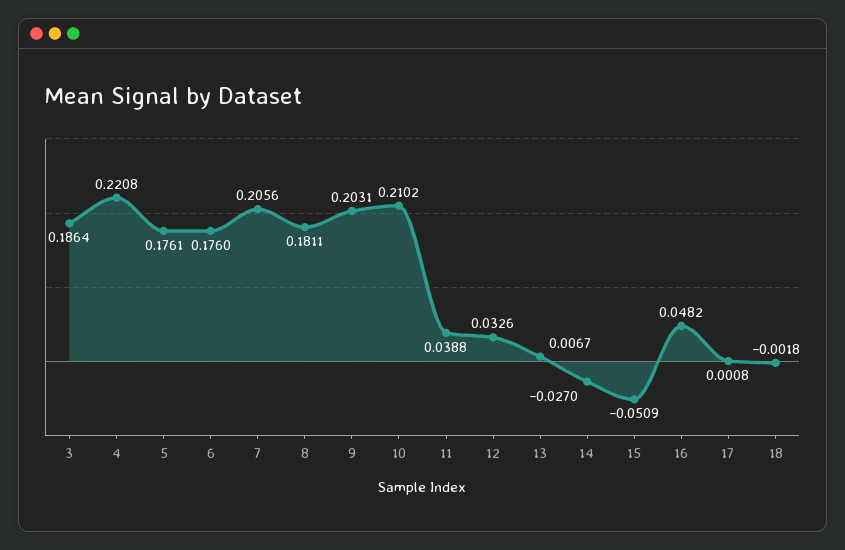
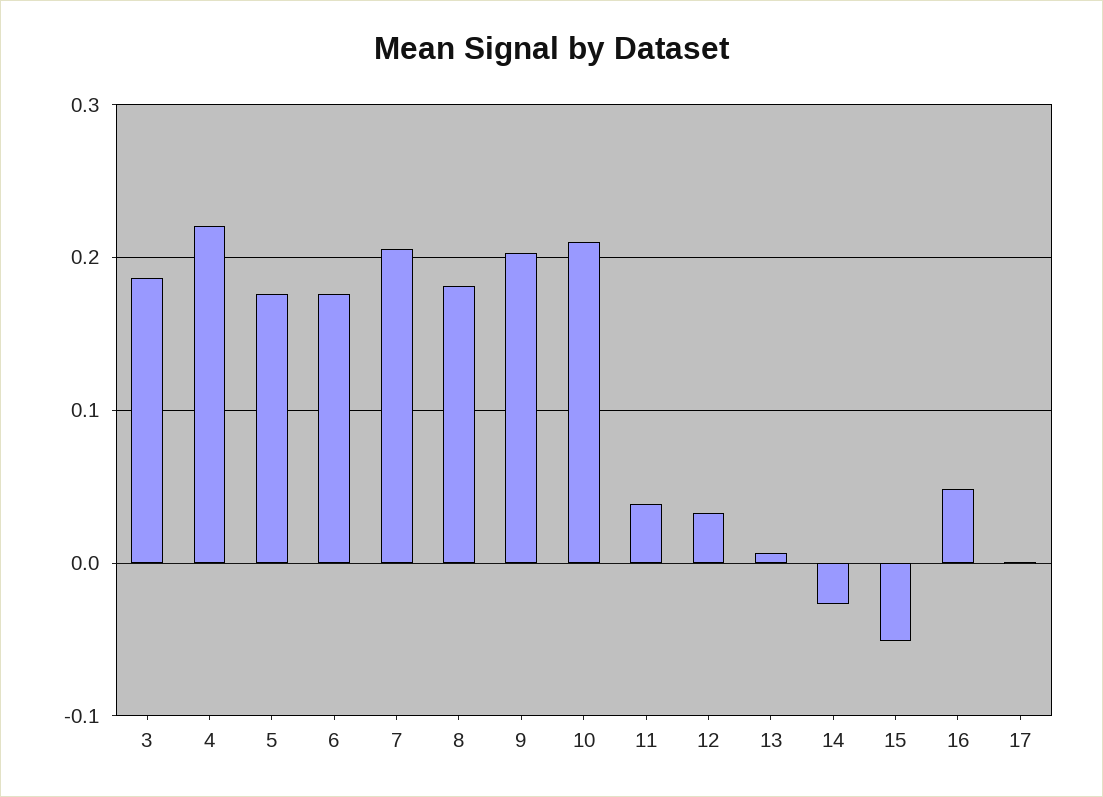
  {
    "3": 0.1864,
    "4": 0.2208,
    "5": 0.1761,
    "6": 0.176,
    "7": 0.2056,
    "8": 0.1811,
    "9": 0.2031,
    "10": 0.2102,
    "11": 0.0388,
    "12": 0.0326,
    "13": 0.0067,
    "14": -0.027,
    "15": -0.0509,
    "16": 0.0482,
-   "17": 0.0008,
+   "17": 0.0008
-   "18": -0.0018
  }

